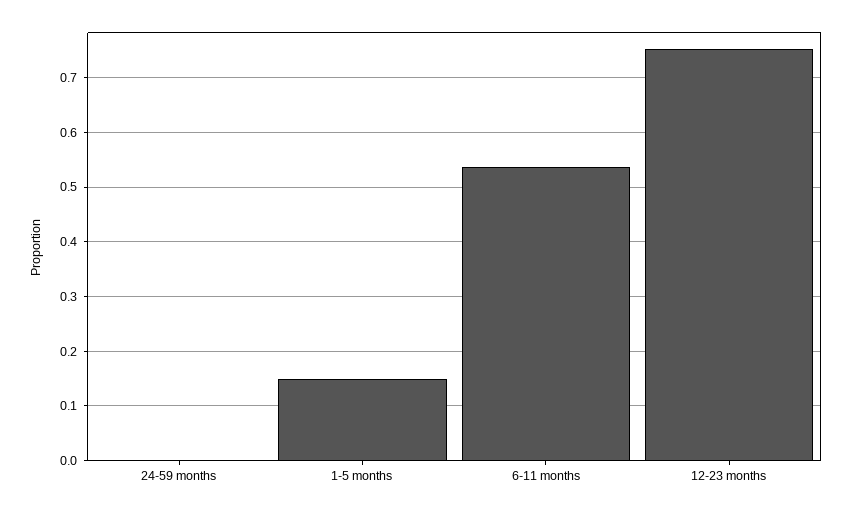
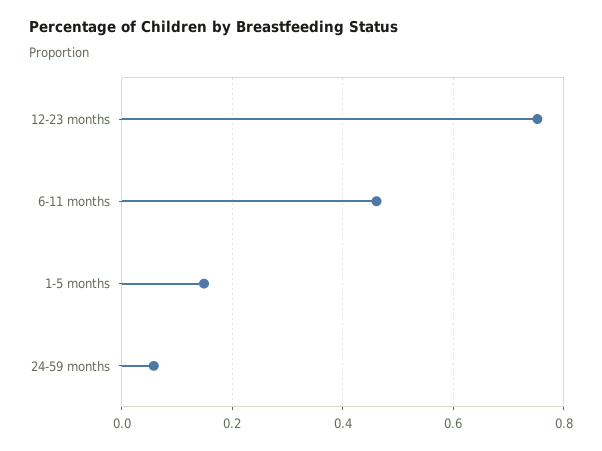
  {
-   "24-59 months": 0,
+   "24-59 months": 0.06,
    "1-5 months": 0.14,
-   "6-11 months": 0.54,
+   "6-11 months": 0.46,
    "12-23 months": 0.76
  }

